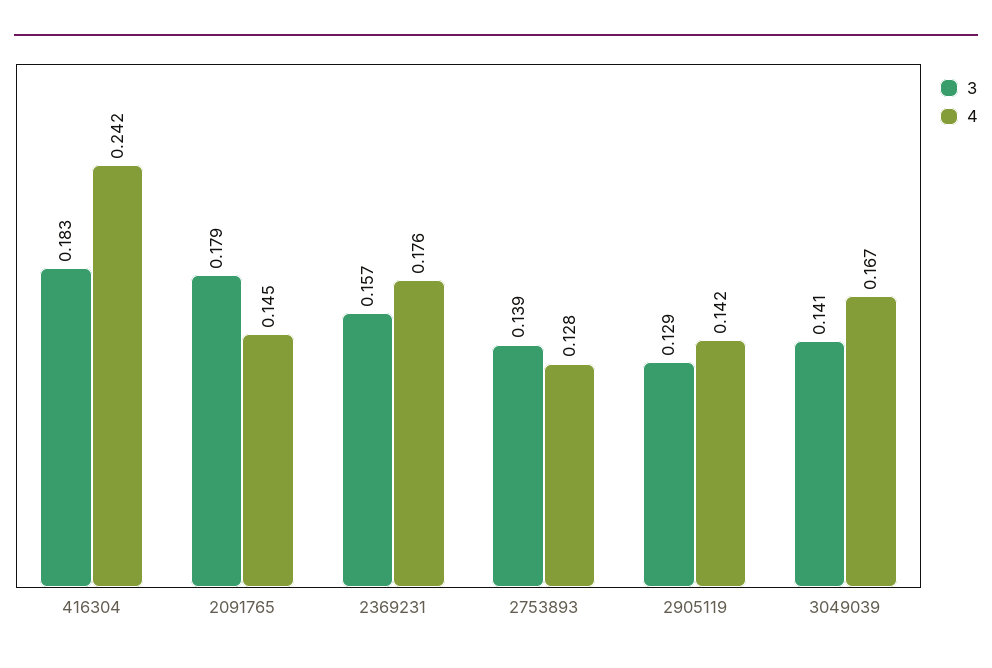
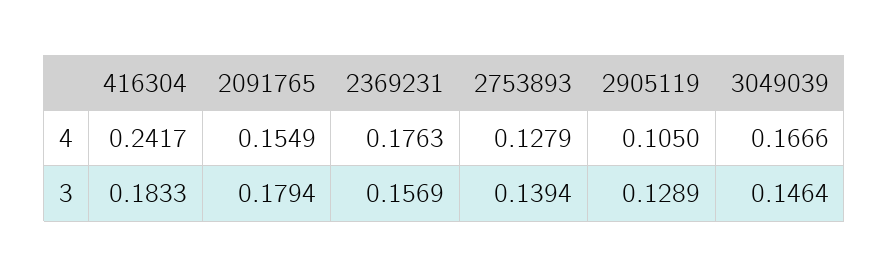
  {
    "3": {
      "416304": 0.1833,
      "2091765": 0.1794,
      "2369231": 0.1569,
      "2753893": 0.1394,
      "2905119": 0.1289,
-     "3049039": 0.141
+     "3049039": 0.1464
    },
    "4": {
      "416304": 0.2417,
-     "2091765": 0.145,
+     "2091765": 0.1549,
      "2369231": 0.1763,
      "2753893": 0.1279,
-     "2905119": 0.142,
+     "2905119": 0.105,
      "3049039": 0.1666
    }
  }

